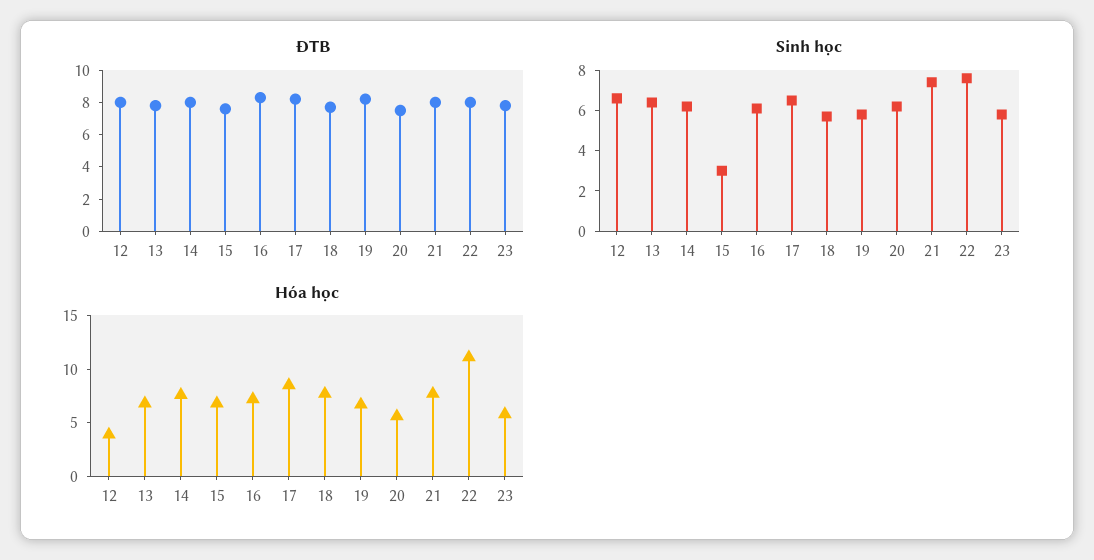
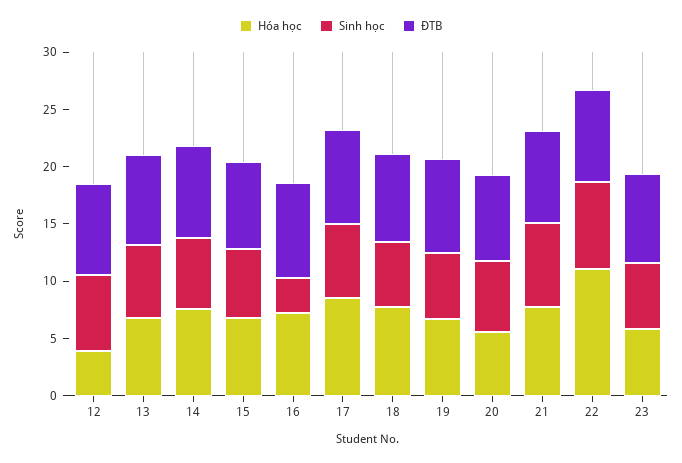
  {
    "ĐTB": {
      "12": 8,
      "13": 8,
      "14": 8,
      "15": 7.5,
      "16": 8.5,
      "17": 8,
      "18": 7.5,
      "19": 8,
      "20": 7.5,
      "21": 8,
      "22": 8,
      "23": 8
    },
    "Sinh học": {
      "12": 6.5,
      "13": 6.5,
      "14": 6,
-     "15": 3,
+     "15": 6,
-     "16": 6,
+     "16": 3,
      "17": 6.5,
      "18": 5.5,
      "19": 6,
      "20": 6,
      "21": 7.5,
      "22": 7.5,
      "23": 6
    },
    "Hóa học": {
      "12": 4,
      "13": 7,
      "14": 8,
      "15": 7,
      "16": 7,
      "17": 9,
      "18": 8,
      "19": 7,
      "20": 6,
      "21": 8,
      "22": 11,
      "23": 6
    }
  }

